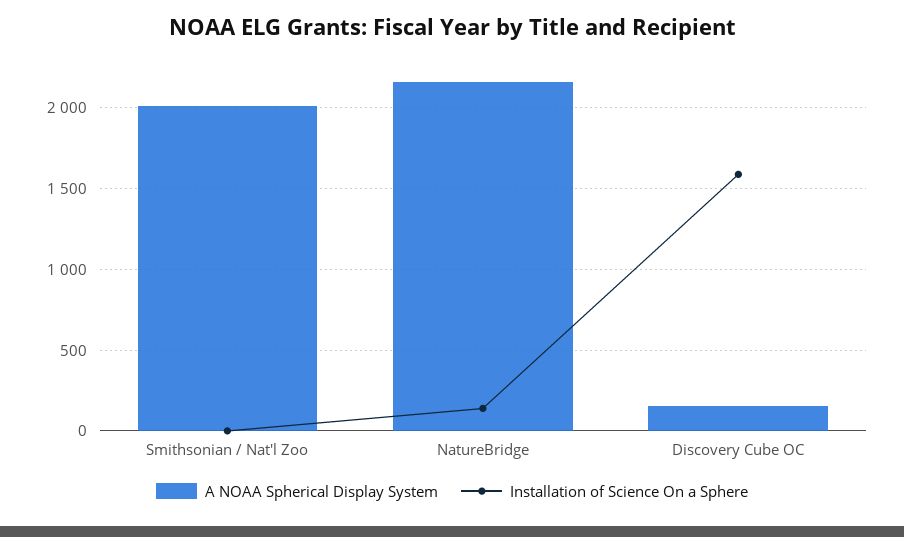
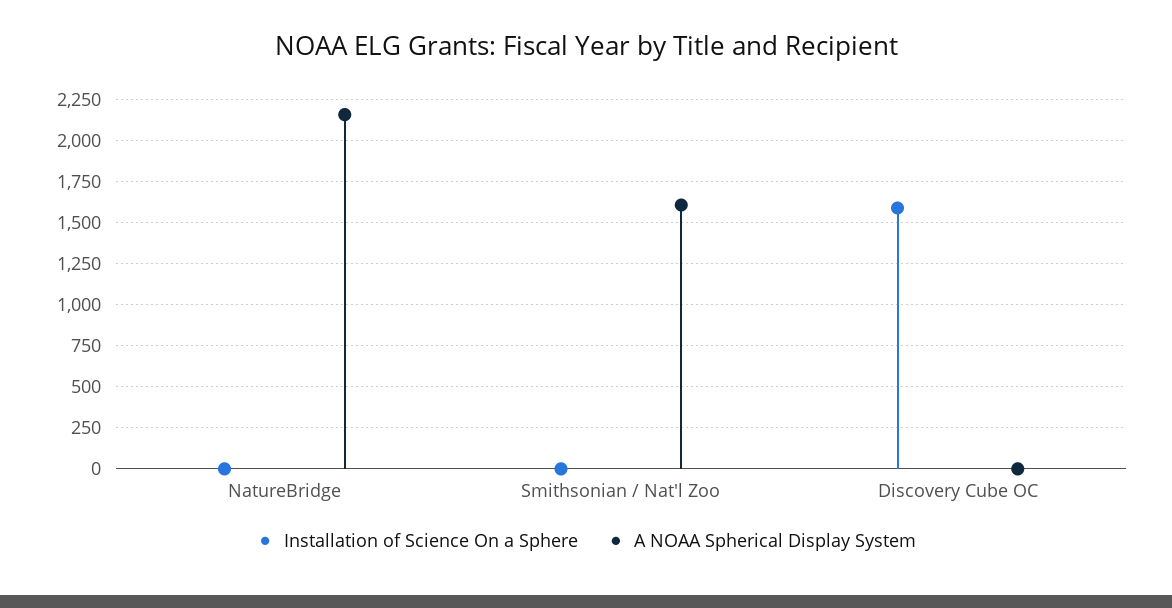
  {
    "A NOAA Spherical Display System": {
-     "Smithsonian / Nat'l Zoo": 2000,
+     "Smithsonian / Nat'l Zoo": 1600,
      "NatureBridge": 2150,
-     "Discovery Cube OC": 150
+     "Discovery Cube OC": 0
    },
    "Installation of Science On a Sphere": {
      "Smithsonian / Nat'l Zoo": 0,
-     "NatureBridge": 150,
+     "NatureBridge": 0,
      "Discovery Cube OC": 1600
    }
  }

